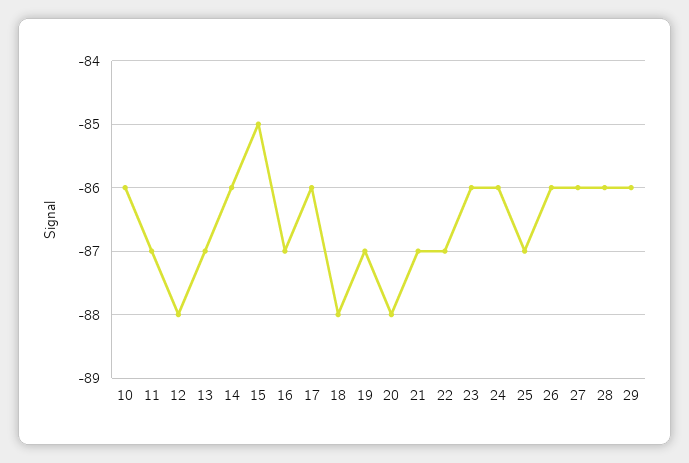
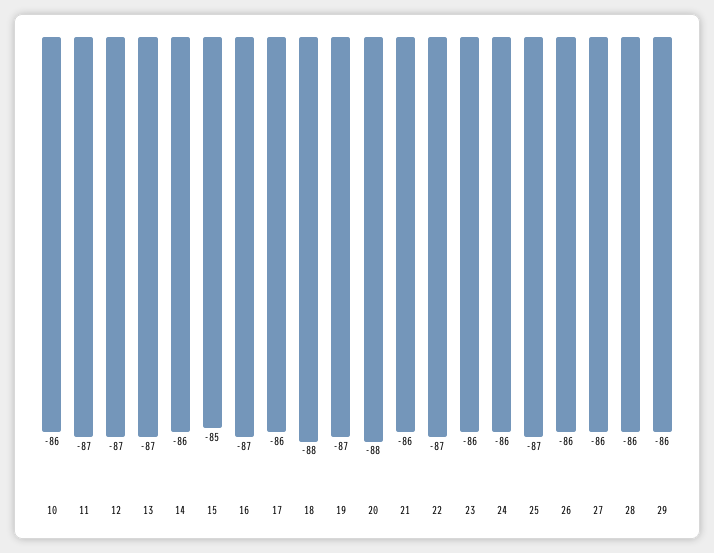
  {
    "10": -86,
    "11": -87,
-   "12": -88,
+   "12": -87,
    "13": -87,
    "14": -86,
    "15": -85,
    "16": -87,
    "17": -86,
    "18": -88,
    "19": -87,
    "20": -88,
-   "21": -87,
+   "21": -86,
    "22": -87,
    "23": -86,
    "24": -86,
    "25": -87,
    "26": -86,
    "27": -86,
    "28": -86,
    "29": -86
  }

